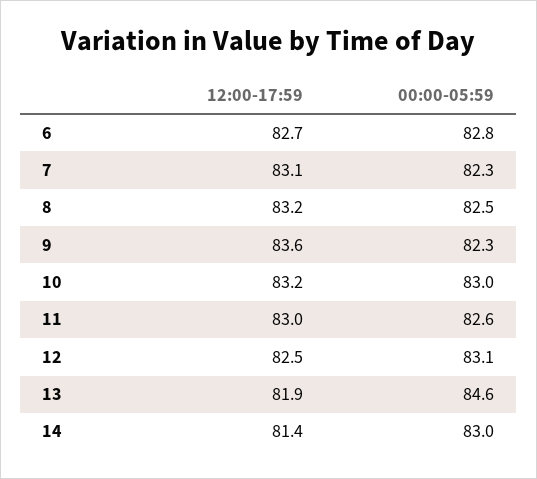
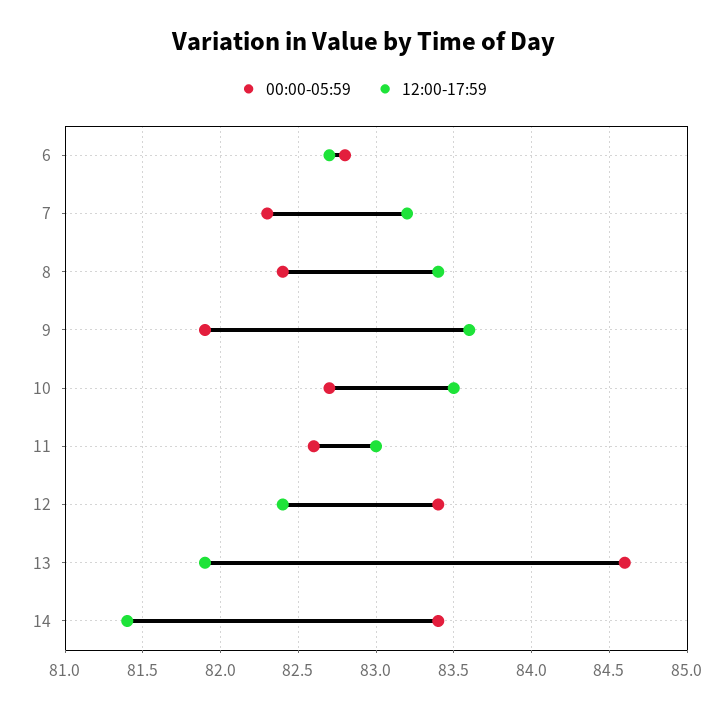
  {
    "12:00-17:59": {
      "6": 82.7,
-     "7": 83.1,
+     "7": 83.2,
-     "8": 83.2,
+     "8": 83.4,
      "9": 83.6,
-     "10": 83.2,
+     "10": 83.5,
      "11": 83,
-     "12": 82.5,
+     "12": 82.4,
      "13": 81.9,
      "14": 81.4
    },
    "00:00-05:59": {
      "6": 82.8,
      "7": 82.3,
-     "8": 82.5,
+     "8": 82.4,
-     "9": 82.3,
+     "9": 81.9,
-     "10": 83,
+     "10": 82.7,
      "11": 82.6,
-     "12": 83.1,
+     "12": 83.4,
      "13": 84.6,
-     "14": 83
+     "14": 83.4
    }
  }

